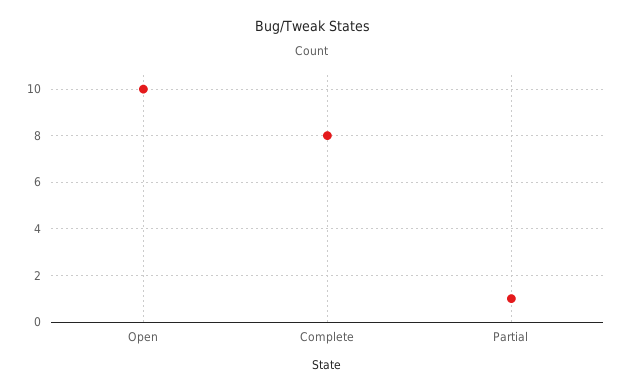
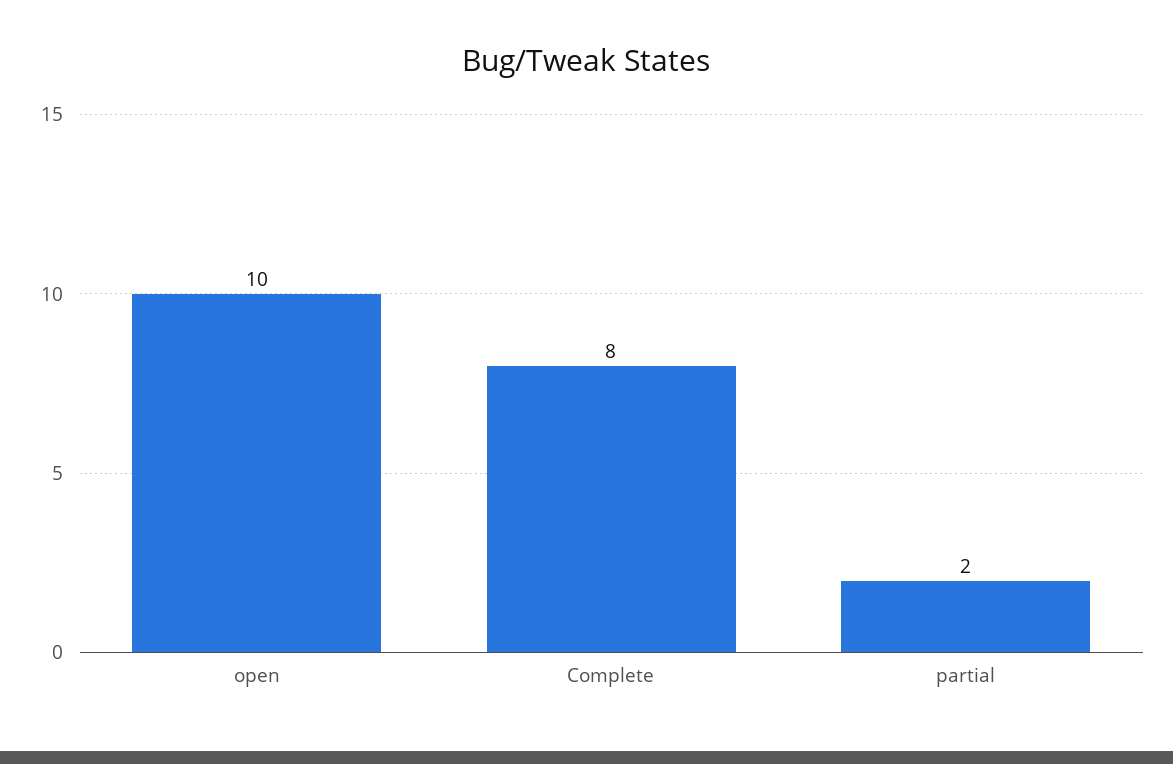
  {
    "Open": 10,
    "Complete": 8,
-   "Partial": 1
+   "Partial": 2
  }

